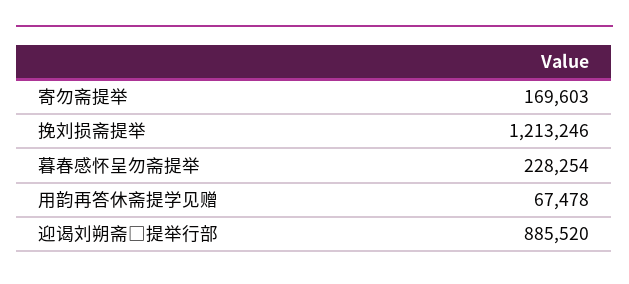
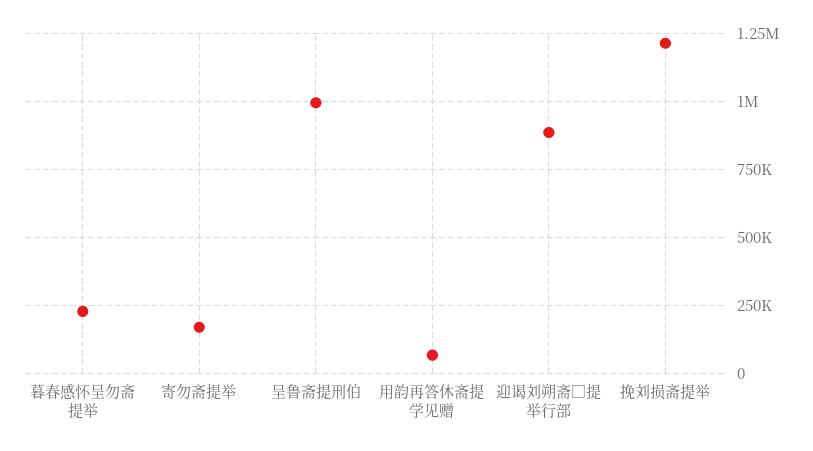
  {
    "寄勿斋提举": 169603,
    "挽刘损斋提举": 1213246,
    "暮春感怀呈勿斋提举": 228254,
    "用韵再答休斋提学见赠": 67478,
-   "迎谒刘朔斋□提举行部": 885520
+   "迎谒刘朔斋□提举行部": 885520,
+   "呈鲁斋提刑伯": 1000000
  }

